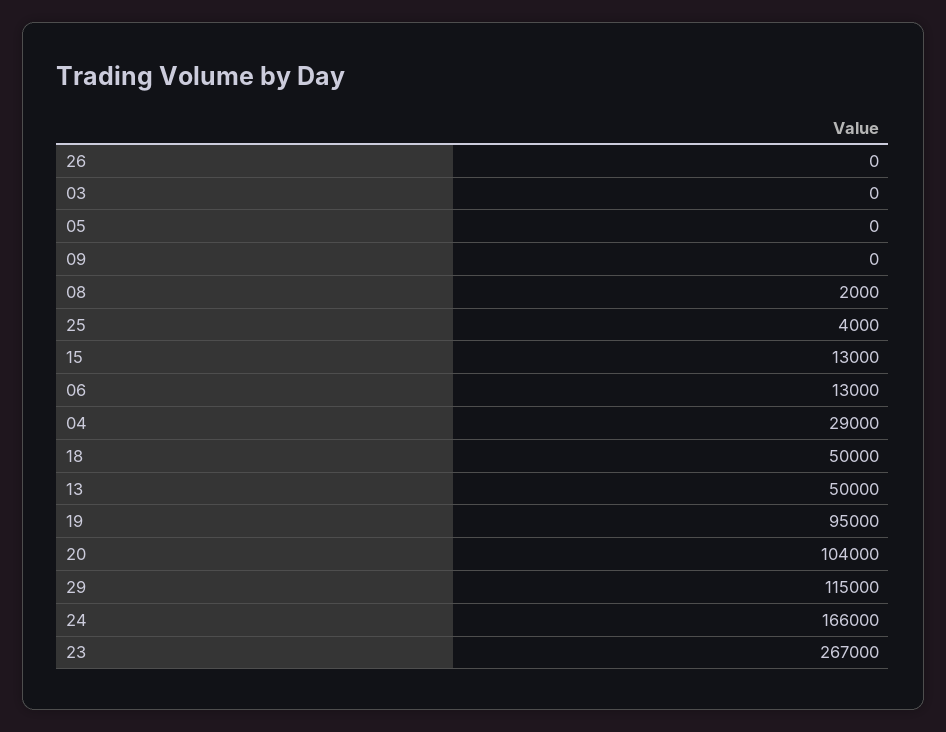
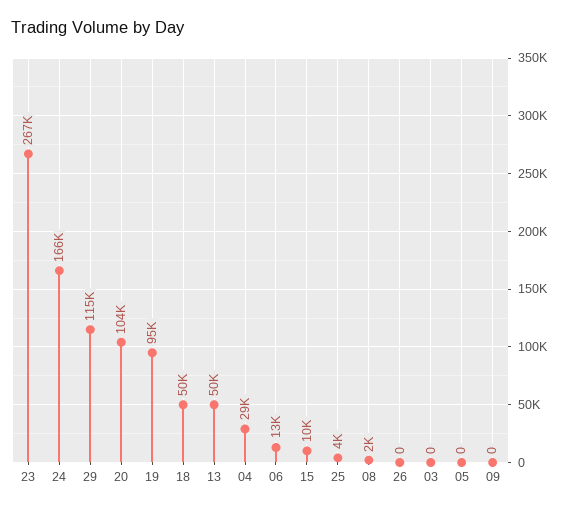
  {
    "26": 0,
    "03": 0,
    "05": 0,
    "09": 0,
    "08": 2000,
    "25": 4000,
-   "15": 13000,
+   "15": 10000,
    "06": 13000,
    "04": 29000,
    "18": 50000,
    "13": 50000,
    "19": 95000,
    "20": 104000,
    "29": 115000,
    "24": 166000,
    "23": 267000
  }

